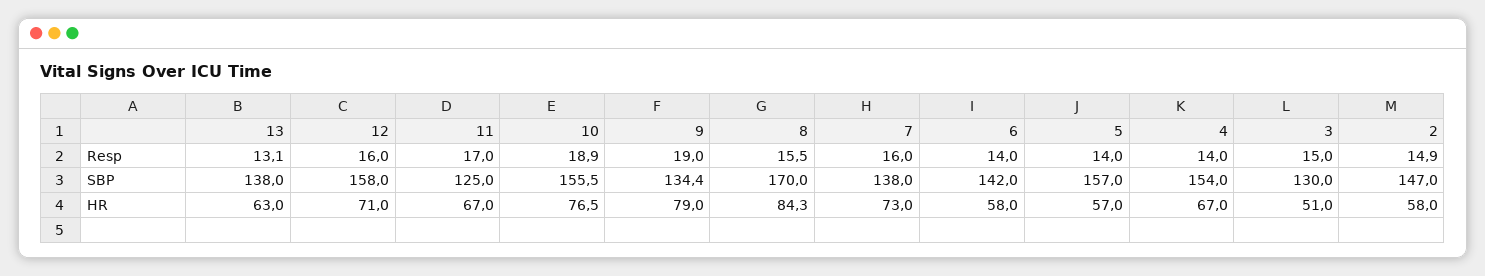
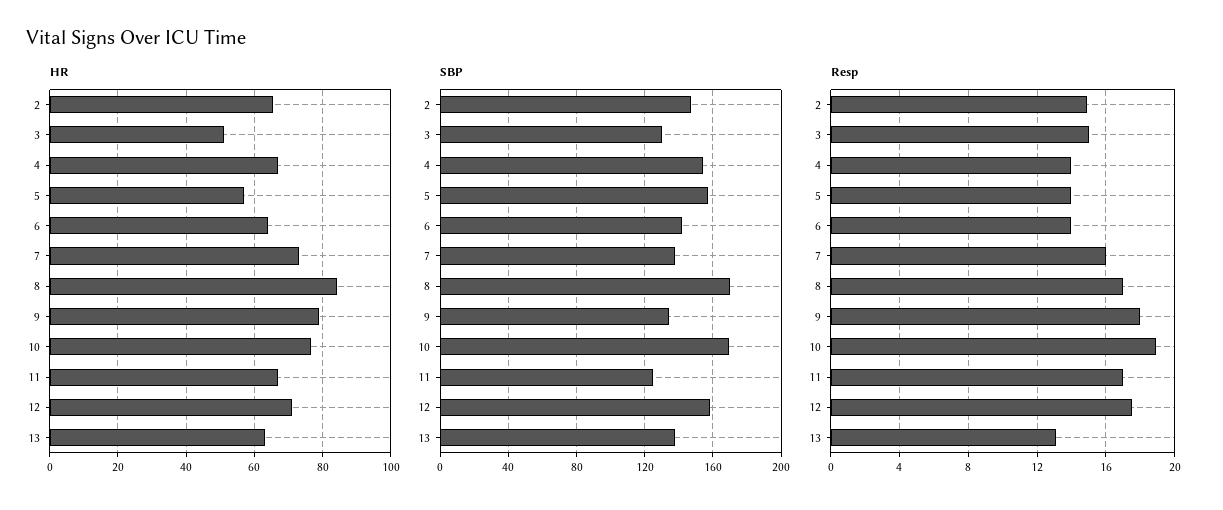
  {
    "Resp": {
      "13": 13.1,
-     "12": 16,
+     "12": 17.5,
      "11": 17,
      "10": 18.9,
-     "9": 19,
+     "9": 18,
-     "8": 15.5,
+     "8": 17,
      "7": 16,
      "6": 14,
      "5": 14,
      "4": 14,
      "3": 15,
      "2": 14.9
    },
    "SBP": {
      "13": 138,
      "12": 158,
      "11": 125,
-     "10": 155.5,
+     "10": 170,
      "9": 134.4,
      "8": 170,
      "7": 138,
      "6": 142,
      "5": 157,
      "4": 154,
      "3": 130,
      "2": 147
    },
    "HR": {
      "13": 63,
      "12": 71,
      "11": 67,
      "10": 76.5,
      "9": 79,
      "8": 84.3,
      "7": 73,
-     "6": 58,
+     "6": 64,
      "5": 57,
      "4": 67,
      "3": 51,
-     "2": 58
+     "2": 66
    }
  }

